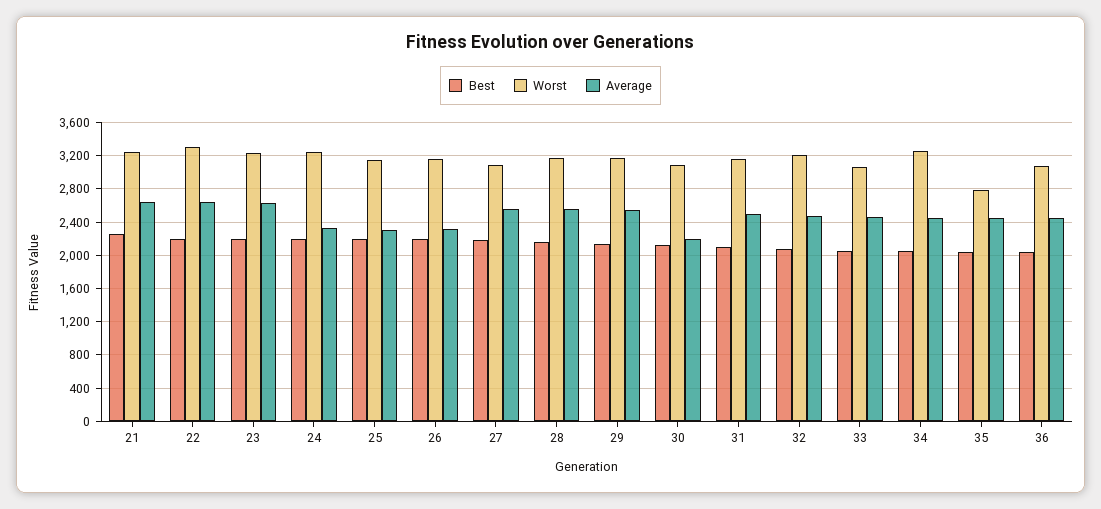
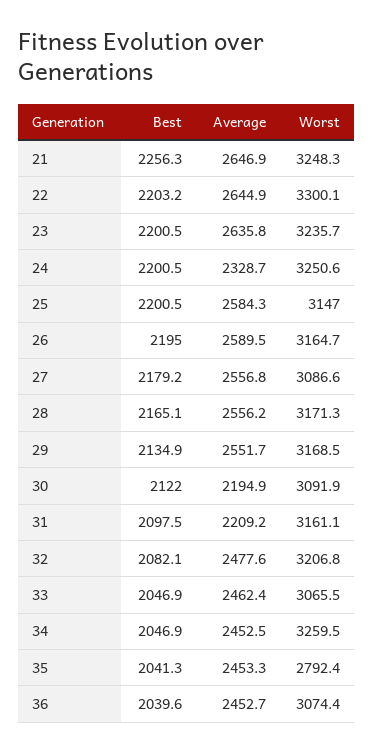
  {
    "Best": {
      "21": 2256.3,
      "22": 2203.2,
      "23": 2200.5,
      "24": 2200.5,
      "25": 2200.5,
      "26": 2195,
      "27": 2179.2,
      "28": 2165.1,
      "29": 2134.9,
      "30": 2122,
      "31": 2097.5,
      "32": 2082.1,
      "33": 2046.9,
      "34": 2046.9,
      "35": 2041.3,
      "36": 2039.6
    },
    "Worst": {
      "21": 3248.3,
      "22": 3300.1,
      "23": 3235.7,
      "24": 3250.6,
      "25": 3147,
      "26": 3164.7,
      "27": 3086.6,
      "28": 3171.3,
      "29": 3168.5,
      "30": 3091.9,
      "31": 3161.1,
      "32": 3206.8,
      "33": 3065.5,
      "34": 3259.5,
      "35": 2792.4,
      "36": 3074.4
    },
    "Average": {
      "21": 2646.9,
      "22": 2644.9,
      "23": 2635.8,
      "24": 2328.7,
-     "25": 2300,
+     "25": 2584.3,
-     "26": 2300,
+     "26": 2589.5,
      "27": 2556.8,
      "28": 2556.2,
      "29": 2551.7,
      "30": 2194.9,
-     "31": 2500,
+     "31": 2209.2,
      "32": 2477.6,
      "33": 2462.4,
      "34": 2452.5,
      "35": 2453.3,
      "36": 2452.7
    }
  }

